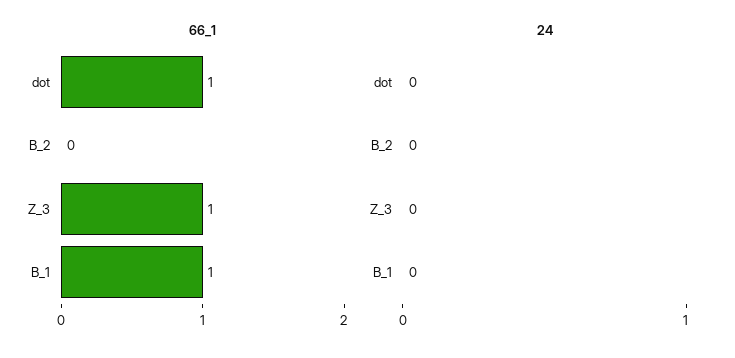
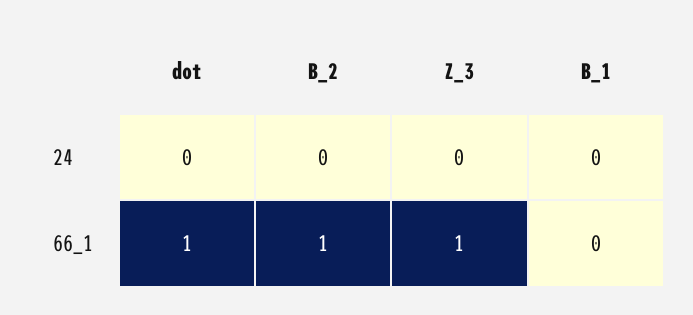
  {
    "66_1": {
      "dot": 1,
-     "B_2": 0,
+     "B_2": 1,
      "Z_3": 1,
-     "B_1": 1
+     "B_1": 0
    },
    "24": {
      "dot": 0,
      "B_2": 0,
      "Z_3": 0,
      "B_1": 0
    }
  }

